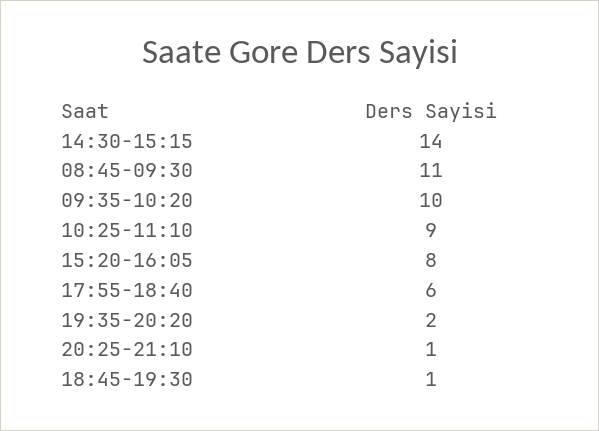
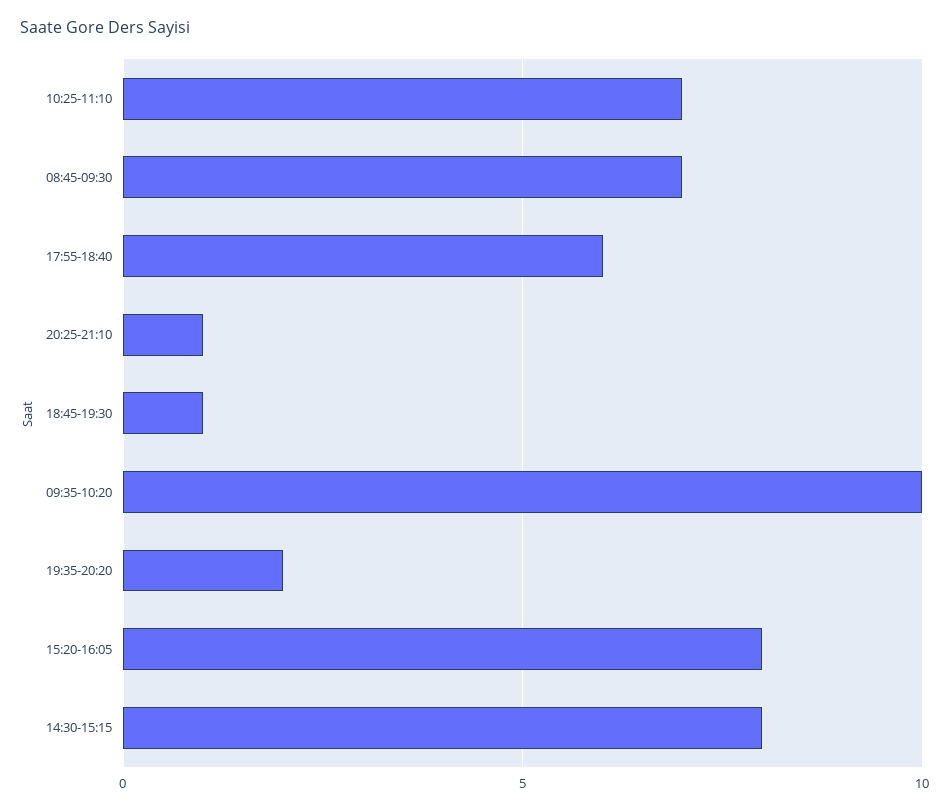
  {
-   "14:30-15:15": 14,
+   "14:30-15:15": 8,
-   "08:45-09:30": 11,
+   "08:45-09:30": 7,
    "09:35-10:20": 10,
-   "10:25-11:10": 9,
+   "10:25-11:10": 7,
    "15:20-16:05": 8,
    "17:55-18:40": 6,
    "19:35-20:20": 2,
    "20:25-21:10": 1,
    "18:45-19:30": 1
  }

